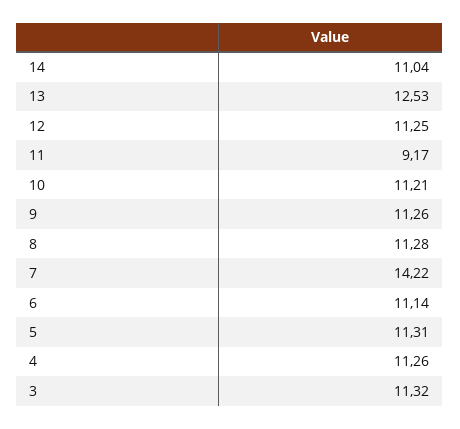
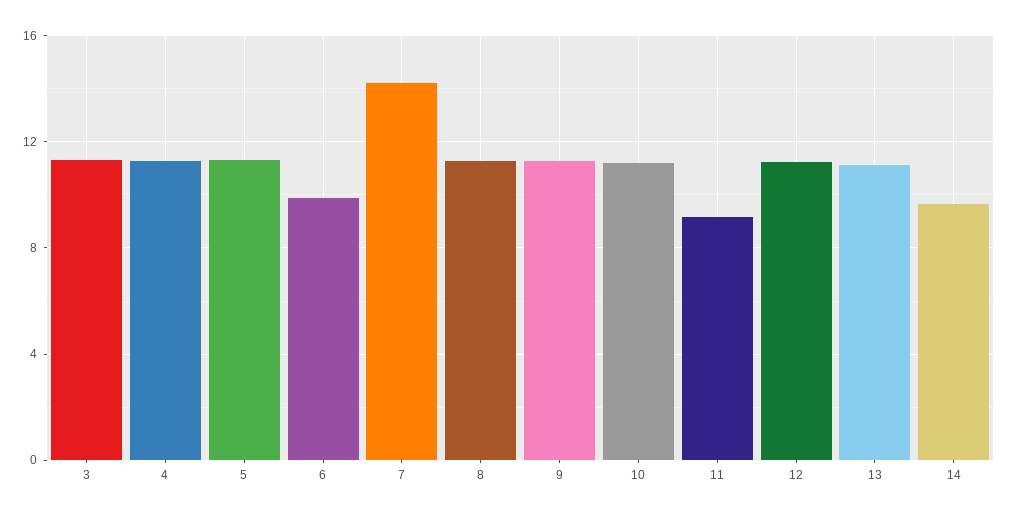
  {
-   "14": 11.04,
+   "14": 9.5,
-   "13": 12.53,
+   "13": 11,
    "12": 11.25,
    "11": 9.17,
    "10": 11.21,
    "9": 11.26,
    "8": 11.28,
    "7": 14.22,
-   "6": 11.14,
+   "6": 10,
    "5": 11.31,
    "4": 11.26,
    "3": 11.32
  }

